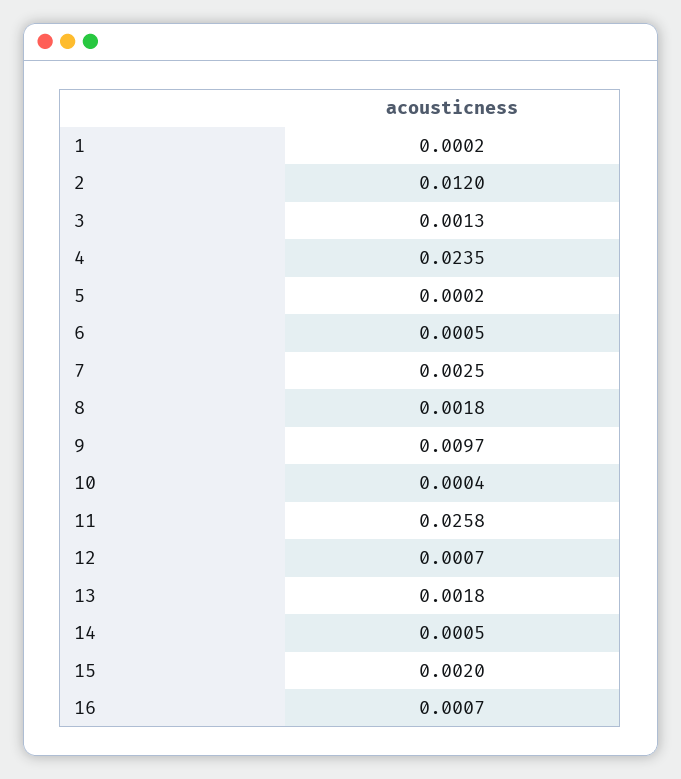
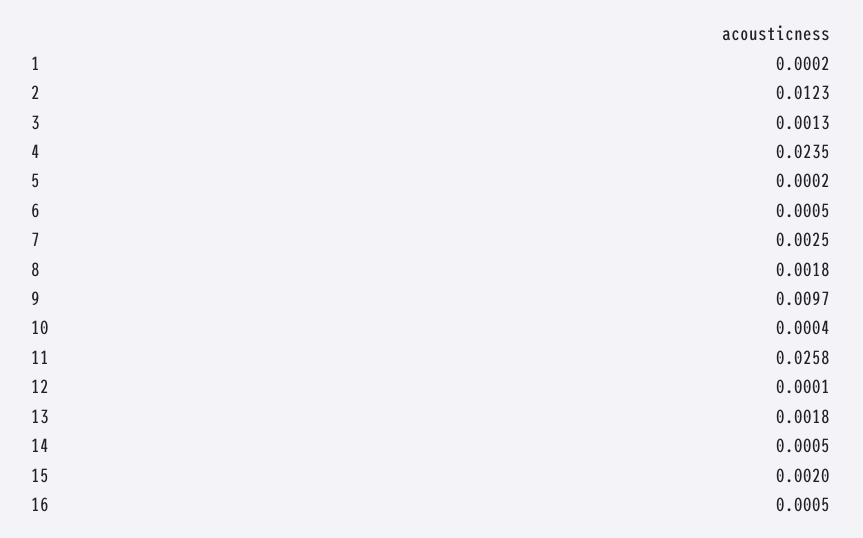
  {
    "1": 0.0002,
-   "2": 0.012,
+   "2": 0.0123,
    "3": 0.0013,
    "4": 0.0235,
    "5": 0.0002,
    "6": 0.0005,
    "7": 0.0025,
    "8": 0.0018,
    "9": 0.0097,
    "10": 0.0004,
    "11": 0.0258,
-   "12": 0.0007,
+   "12": 0.0001,
    "13": 0.0018,
    "14": 0.0005,
    "15": 0.002,
-   "16": 0.0007
+   "16": 0.0005
  }

